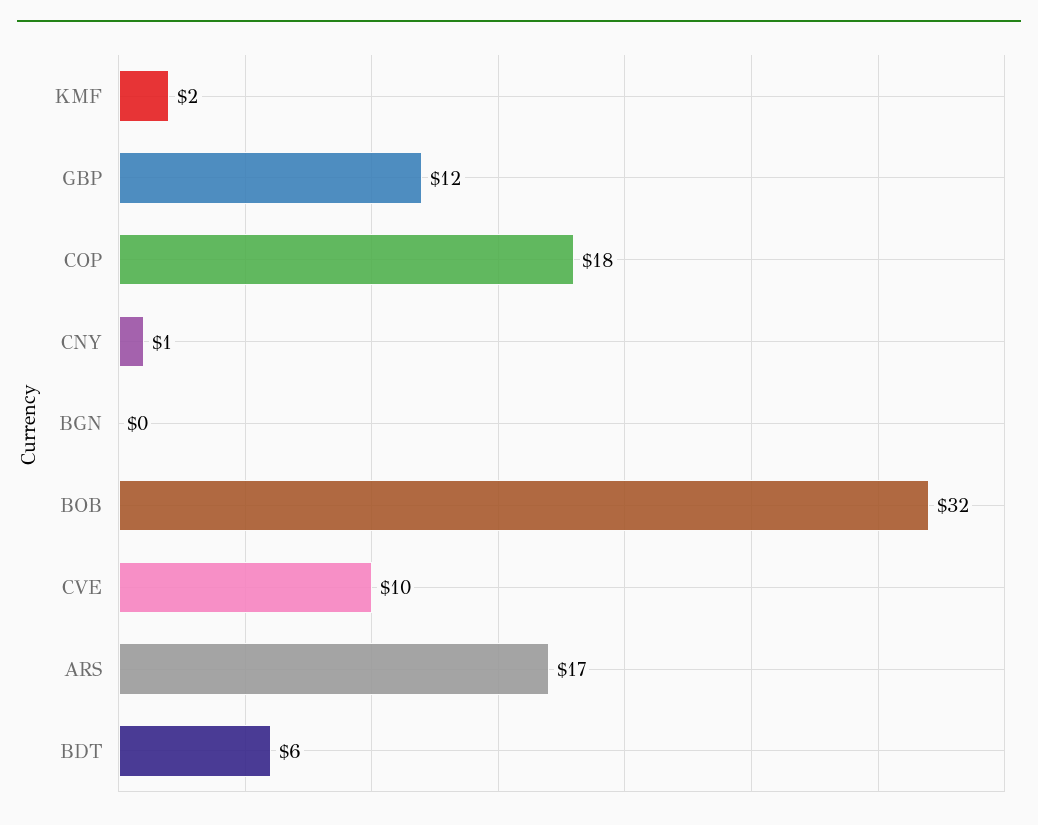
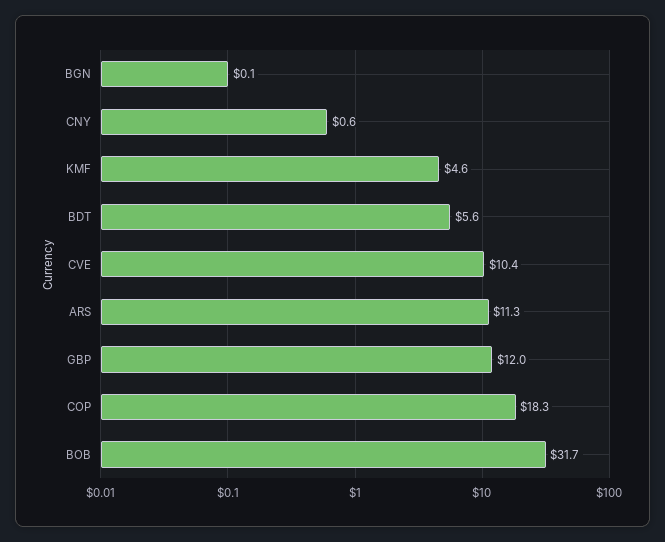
  {
-   "KMF": 2,
+   "KMF": 4.6,
    "GBP": 12,
    "COP": 18.3,
    "CNY": 0.6,
    "BGN": 0.1,
    "BOB": 31.7,
    "CVE": 10.4,
-   "ARS": 17,
+   "ARS": 11.3,
    "BDT": 5.6
  }

